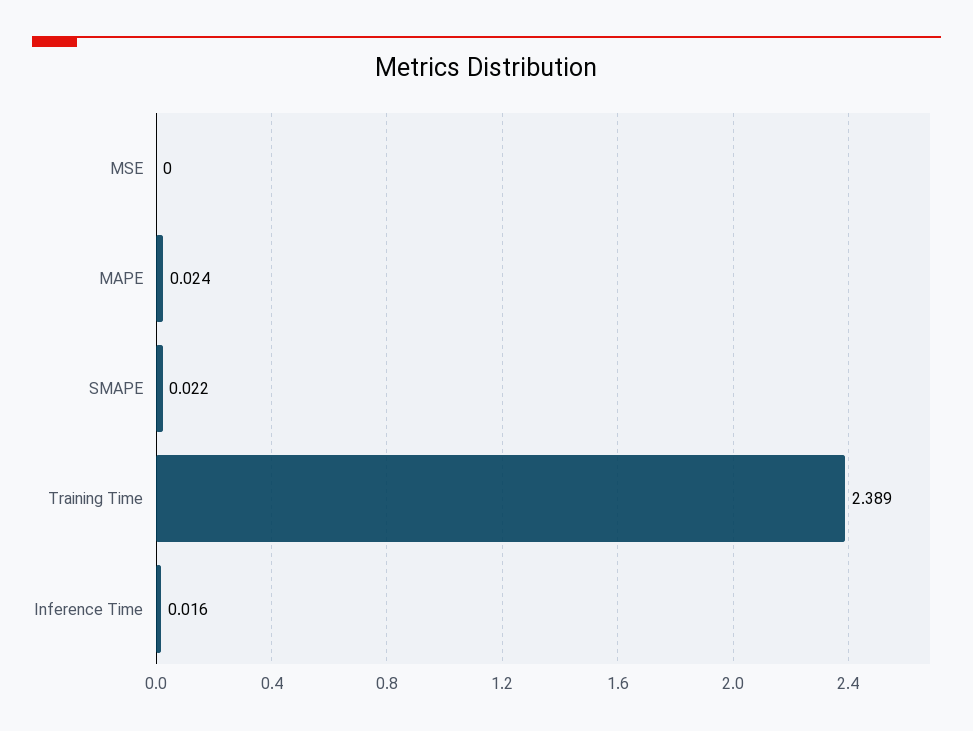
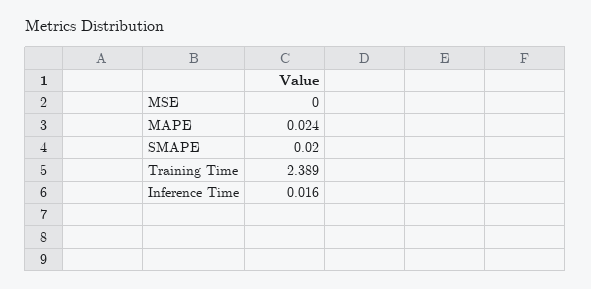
  {
    "MSE": 0,
    "MAPE": 0.024,
-   "SMAPE": 0.022,
+   "SMAPE": 0.02,
    "Training Time": 2.389,
    "Inference Time": 0.016
  }

